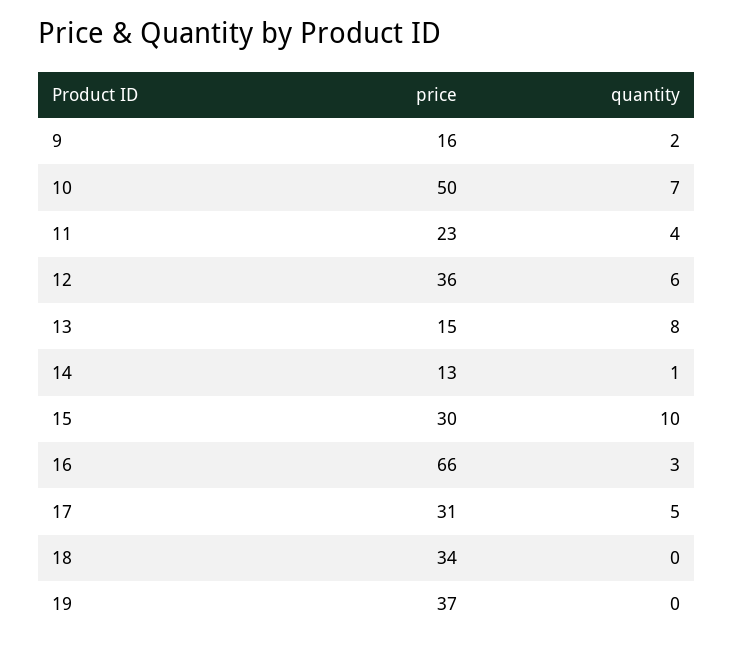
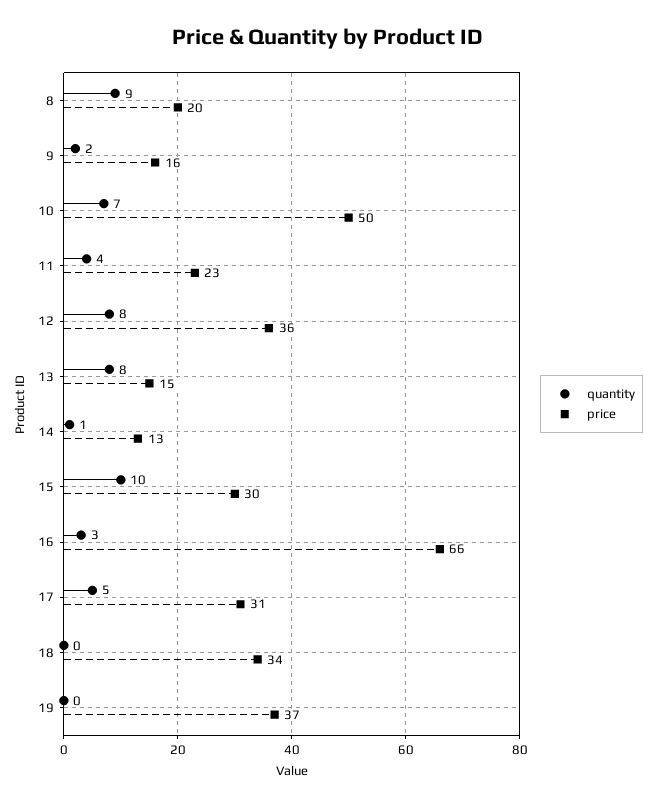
  {
    "price": {
      "9": 16,
      "10": 50,
      "11": 23,
      "12": 36,
      "13": 15,
      "14": 13,
      "15": 30,
      "16": 66,
      "17": 31,
      "18": 34,
-     "19": 37
+     "19": 37,
+     "8": 20
    },
    "quantity": {
      "9": 2,
      "10": 7,
      "11": 4,
-     "12": 6,
+     "12": 8,
      "13": 8,
      "14": 1,
      "15": 10,
      "16": 3,
      "17": 5,
      "18": 0,
-     "19": 0
+     "19": 0,
+     "8": 9
    }
  }

